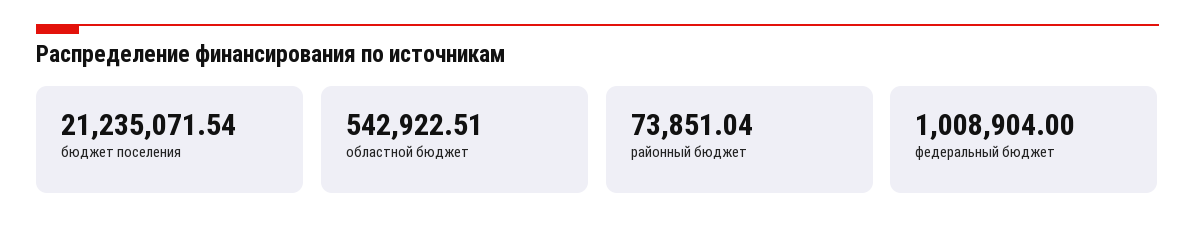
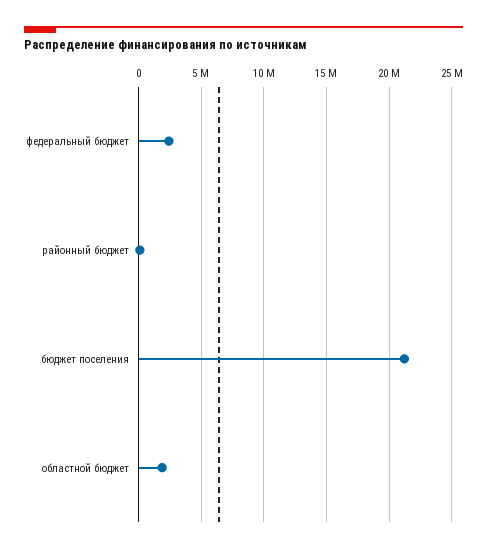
  {
    "бюджет поселения": 21235071.54,
-   "областной бюджет": 542922.51,
+   "областной бюджет": 2000000,
    "районный бюджет": 73851.04,
-   "федеральный бюджет": 1008904
+   "федеральный бюджет": 2500000
  }

